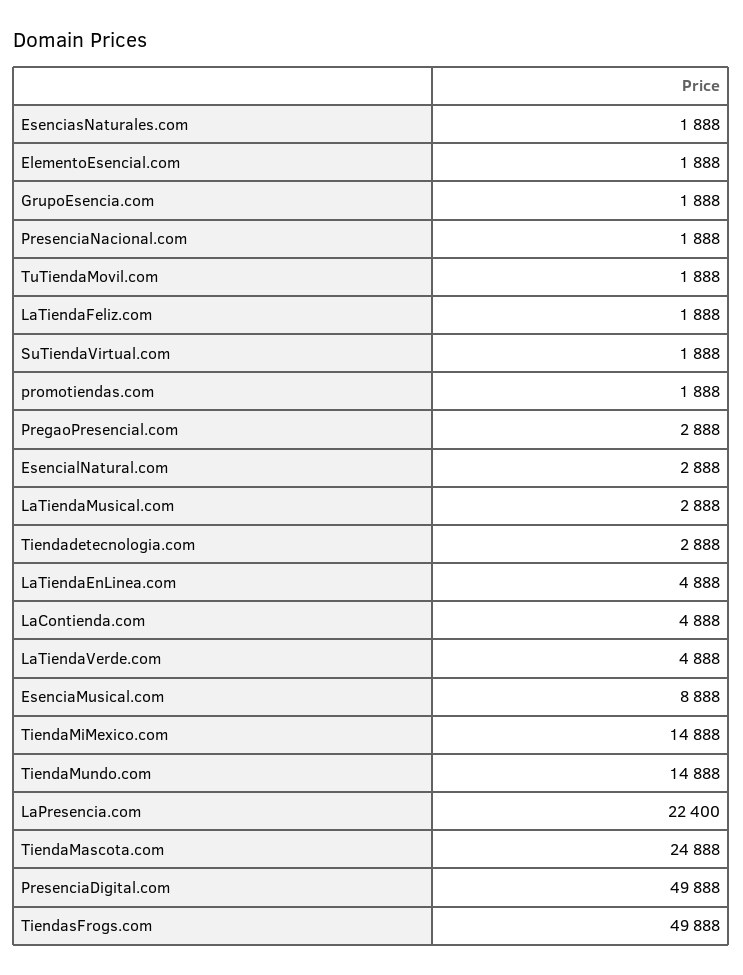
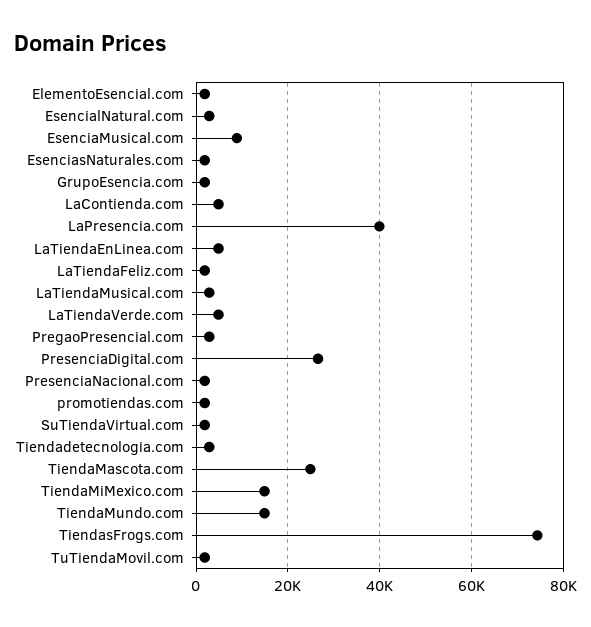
  {
    "EsenciasNaturales.com": 1888,
    "ElementoEsencial.com": 1888,
    "GrupoEsencia.com": 1888,
    "PresenciaNacional.com": 1888,
    "TuTiendaMovil.com": 1888,
    "LaTiendaFeliz.com": 1888,
    "SuTiendaVirtual.com": 1888,
    "promotiendas.com": 1888,
    "PregaoPresencial.com": 2888,
    "EsencialNatural.com": 2888,
    "LaTiendaMusical.com": 2888,
    "Tiendadetecnologia.com": 2888,
    "LaTiendaEnLinea.com": 4888,
    "LaContienda.com": 4888,
    "LaTiendaVerde.com": 4888,
    "EsenciaMusical.com": 8888,
    "TiendaMiMexico.com": 14888,
    "TiendaMundo.com": 14888,
-   "LaPresencia.com": 22400,
+   "LaPresencia.com": 40000,
    "TiendaMascota.com": 24888,
-   "PresenciaDigital.com": 49888,
+   "PresenciaDigital.com": 26000,
-   "TiendasFrogs.com": 49888
+   "TiendasFrogs.com": 74000
  }

